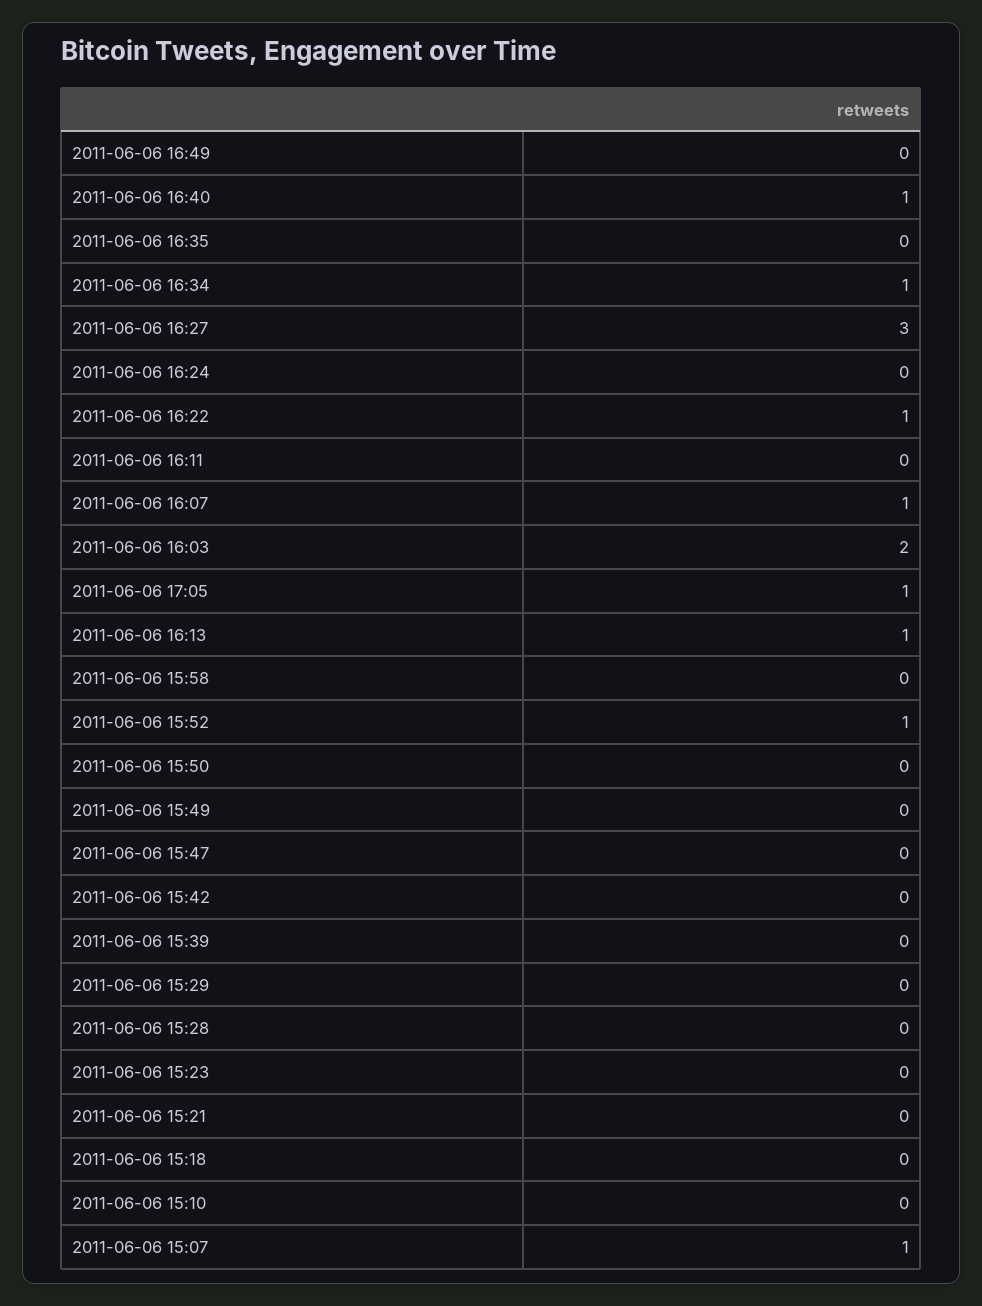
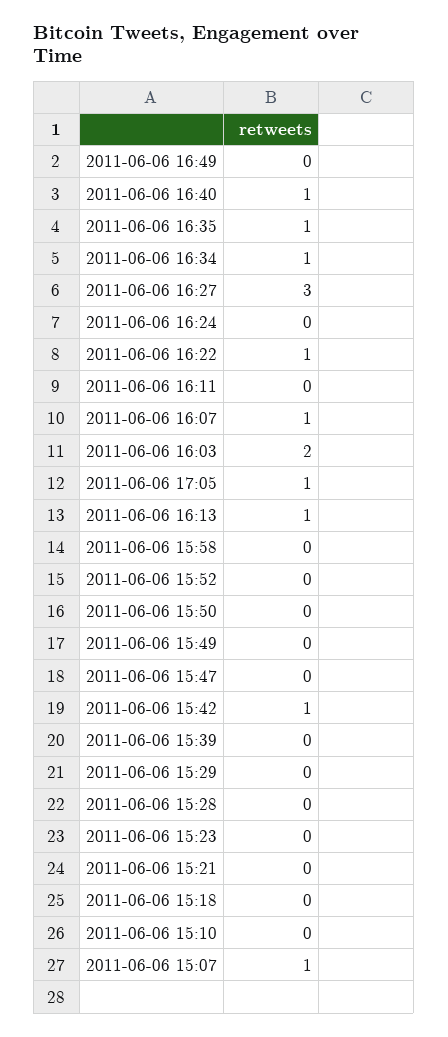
  {
    "2011-06-06 16:49": 0,
    "2011-06-06 16:40": 1,
-   "2011-06-06 16:35": 0,
+   "2011-06-06 16:35": 1,
    "2011-06-06 16:34": 1,
    "2011-06-06 16:27": 3,
    "2011-06-06 16:24": 0,
    "2011-06-06 16:22": 1,
    "2011-06-06 16:11": 0,
    "2011-06-06 16:07": 1,
    "2011-06-06 16:03": 2,
    "2011-06-06 17:05": 1,
    "2011-06-06 16:13": 1,
    "2011-06-06 15:58": 0,
-   "2011-06-06 15:52": 1,
+   "2011-06-06 15:52": 0,
    "2011-06-06 15:50": 0,
    "2011-06-06 15:49": 0,
    "2011-06-06 15:47": 0,
-   "2011-06-06 15:42": 0,
+   "2011-06-06 15:42": 1,
    "2011-06-06 15:39": 0,
    "2011-06-06 15:29": 0,
    "2011-06-06 15:28": 0,
    "2011-06-06 15:23": 0,
    "2011-06-06 15:21": 0,
    "2011-06-06 15:18": 0,
    "2011-06-06 15:10": 0,
    "2011-06-06 15:07": 1
  }

